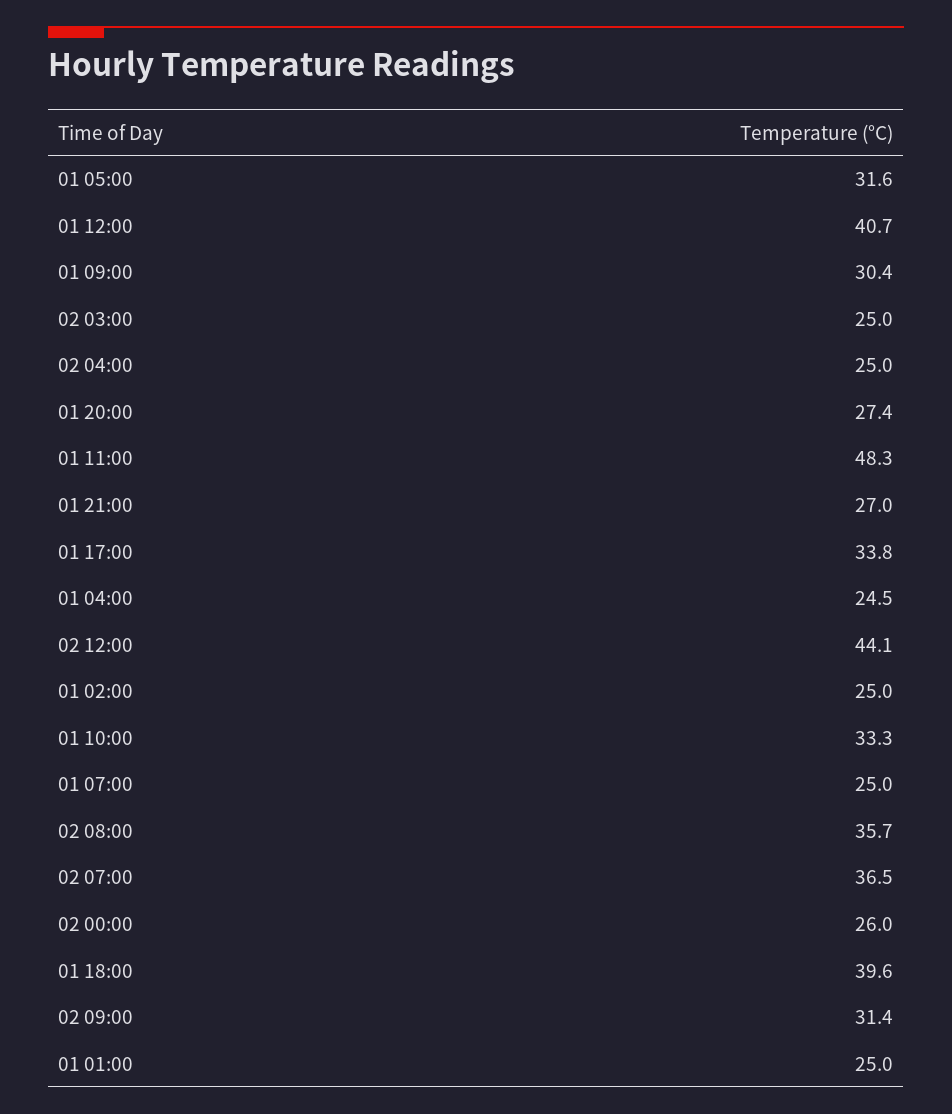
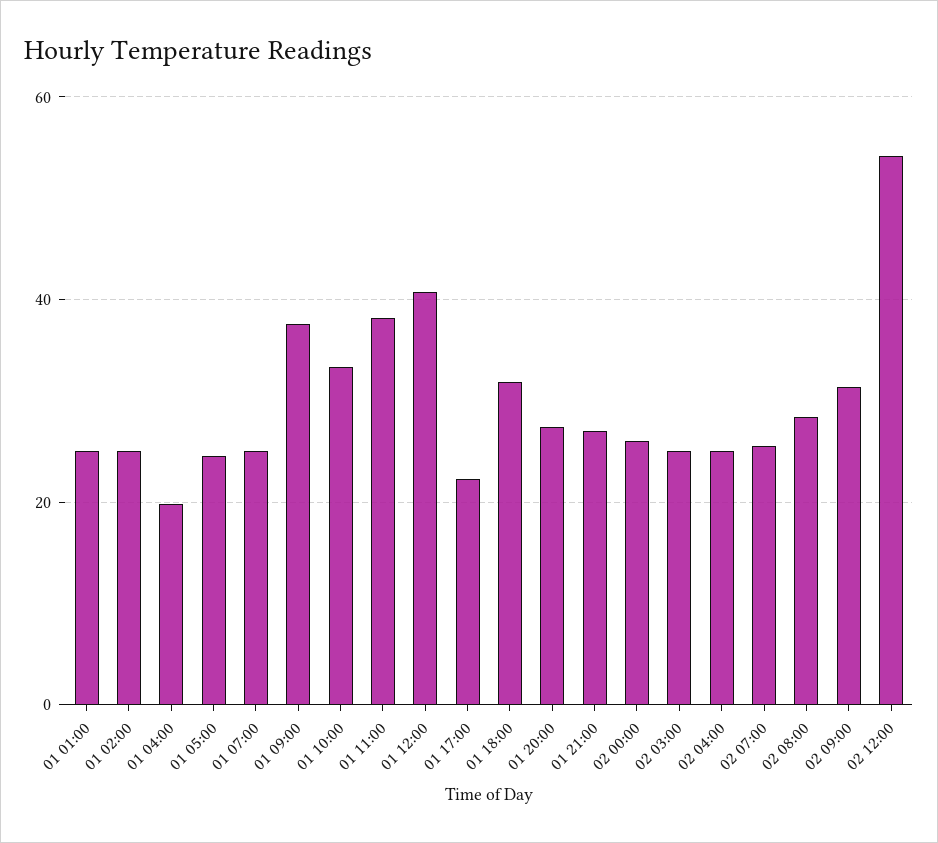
  {
-   "01 05:00": 31.6,
+   "01 05:00": 24,
    "01 12:00": 40.7,
-   "01 09:00": 30.4,
+   "01 09:00": 38,
    "02 03:00": 25,
    "02 04:00": 25,
    "01 20:00": 27.4,
-   "01 11:00": 48.3,
+   "01 11:00": 38,
    "01 21:00": 27,
-   "01 17:00": 33.8,
+   "01 17:00": 22,
-   "01 04:00": 24.5,
+   "01 04:00": 20,
-   "02 12:00": 44.1,
+   "02 12:00": 54,
    "01 02:00": 25,
    "01 10:00": 33.3,
    "01 07:00": 25,
-   "02 08:00": 35.7,
+   "02 08:00": 28,
-   "02 07:00": 36.5,
+   "02 07:00": 26,
    "02 00:00": 26,
-   "01 18:00": 39.6,
+   "01 18:00": 32,
    "02 09:00": 31.4,
    "01 01:00": 25
  }

